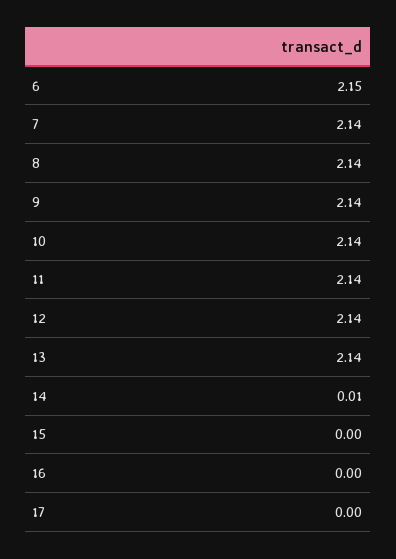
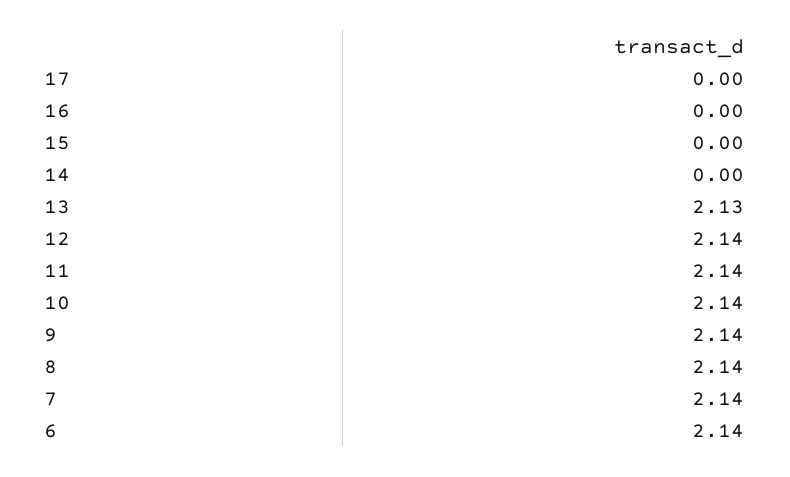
  {
-   "6": 2.15,
+   "6": 2.14,
    "7": 2.14,
    "8": 2.14,
    "9": 2.14,
    "10": 2.14,
    "11": 2.14,
    "12": 2.14,
-   "13": 2.14,
+   "13": 2.13,
-   "14": 0.01,
+   "14": 0,
    "15": 0,
    "16": 0,
    "17": 0
  }

